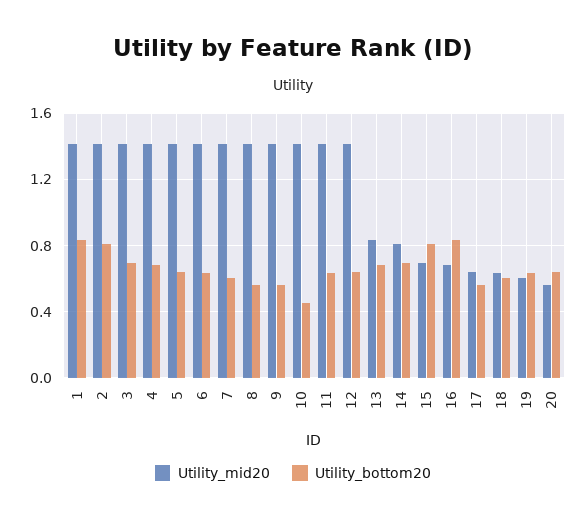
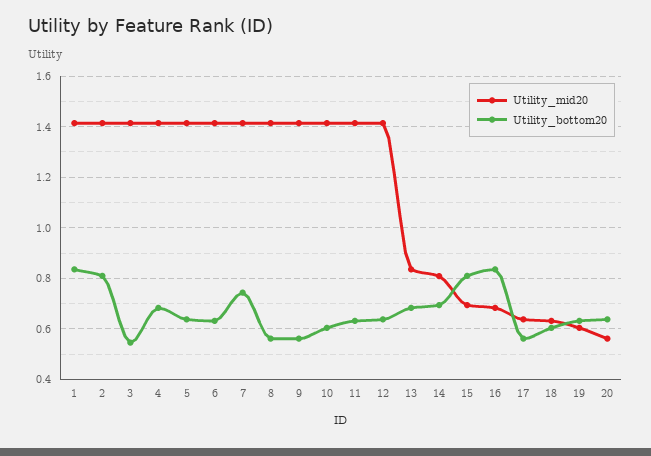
  {
    "Utility_mid20": {
      "1": 1.425,
      "2": 1.425,
      "3": 1.425,
      "4": 1.425,
      "5": 1.425,
      "6": 1.425,
      "7": 1.425,
      "8": 1.425,
      "9": 1.425,
      "10": 1.425,
      "11": 1.425,
      "12": 1.425,
      "13": 0.825,
      "14": 0.8,
      "15": 0.7,
      "16": 0.675,
      "17": 0.625,
      "18": 0.625,
      "19": 0.6,
      "20": 0.55
    },
    "Utility_bottom20": {
      "1": 0.825,
      "2": 0.8,
-     "3": 0.7,
+     "3": 0.55,
      "4": 0.675,
      "5": 0.625,
      "6": 0.625,
-     "7": 0.6,
+     "7": 0.75,
      "8": 0.55,
      "9": 0.55,
-     "10": 0.45,
+     "10": 0.6,
      "11": 0.625,
      "12": 0.625,
      "13": 0.675,
      "14": 0.7,
      "15": 0.8,
      "16": 0.825,
      "17": 0.55,
      "18": 0.6,
      "19": 0.625,
      "20": 0.625
    }
  }

